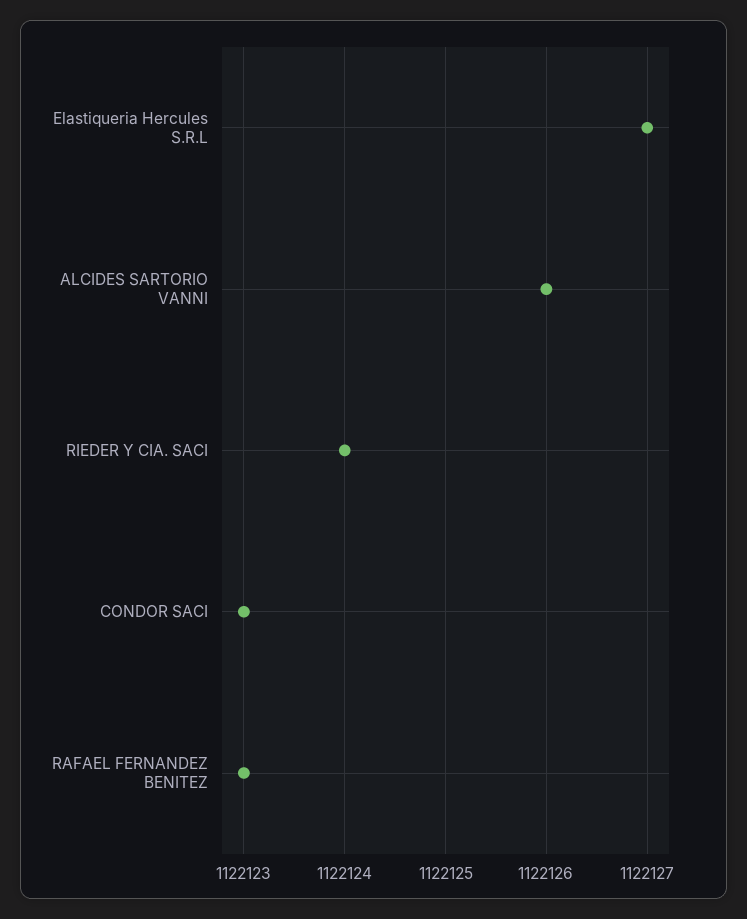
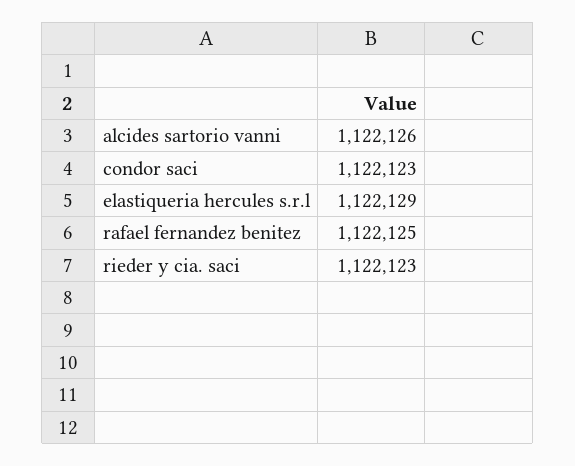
  {
-   "Elastiqueria Hercules S.R.L": 1122127,
+   "Elastiqueria Hercules S.R.L": 1122129,
    "ALCIDES SARTORIO VANNI": 1122126,
-   "RIEDER Y CIA. SACI": 1122124,
+   "RIEDER Y CIA. SACI": 1122123,
    "CONDOR SACI": 1122123,
-   "RAFAEL FERNANDEZ BENITEZ": 1122123
+   "RAFAEL FERNANDEZ BENITEZ": 1122125
  }

